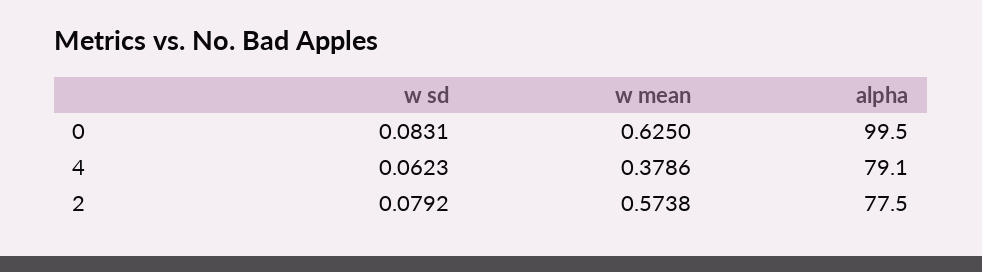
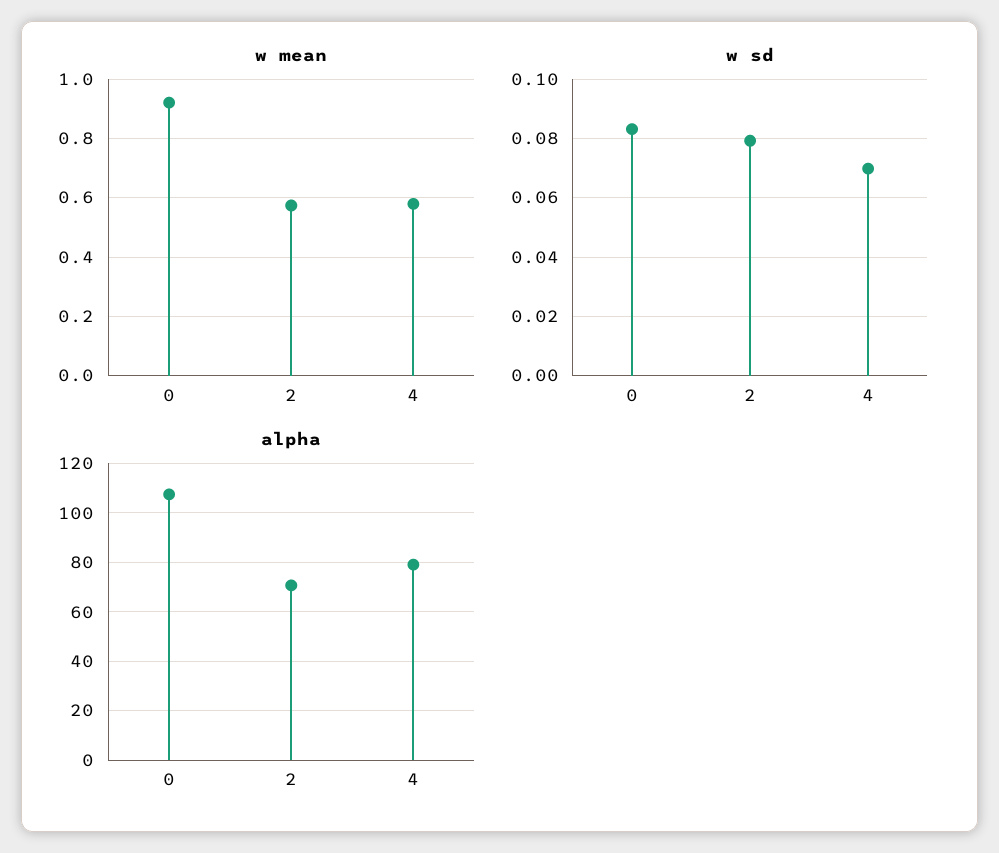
  {
    "w sd": {
      "0": 0.0831,
-     "4": 0.0623,
+     "4": 0.07,
      "2": 0.0792
    },
    "w mean": {
-     "0": 0.625,
+     "0": 0.925,
-     "4": 0.3786,
+     "4": 0.575,
      "2": 0.5738
    },
    "alpha": {
-     "0": 99.5,
+     "0": 107.5,
      "4": 79.1,
-     "2": 77.5
+     "2": 70
    }
  }

